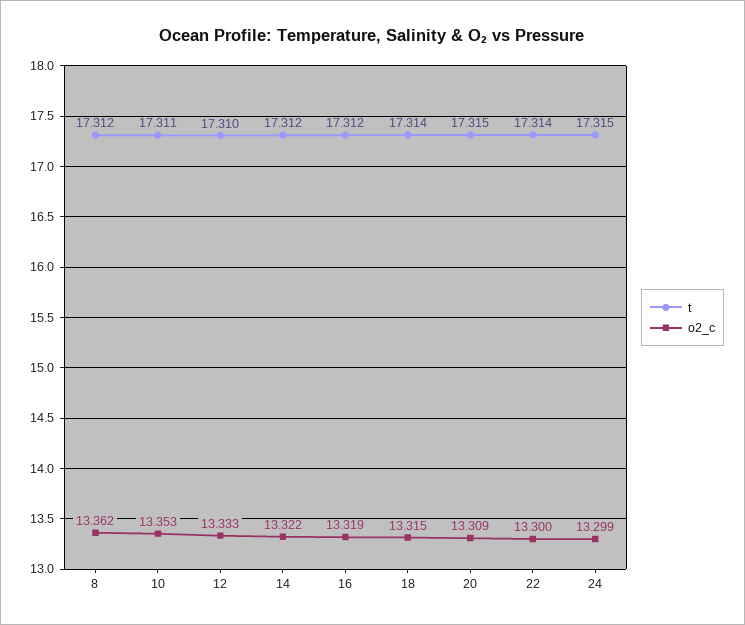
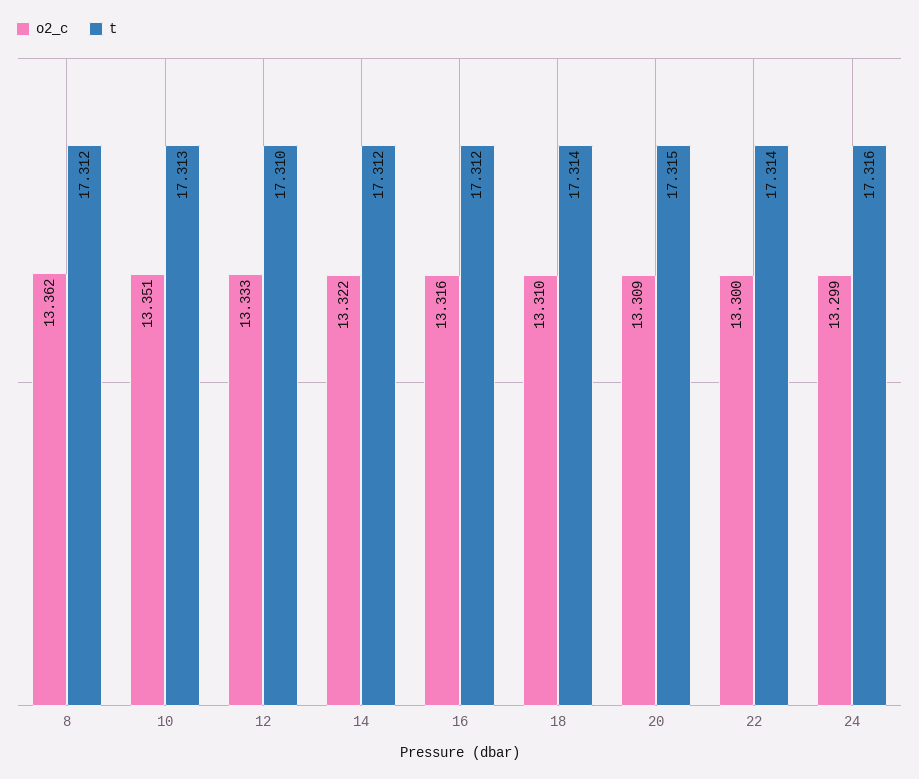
  {
    "t": {
      "8": 17.312,
-     "10": 17.311,
+     "10": 17.313,
      "12": 17.31,
      "14": 17.312,
      "16": 17.312,
      "18": 17.314,
      "20": 17.315,
      "22": 17.314,
-     "24": 17.315
+     "24": 17.316
    },
    "o2_c": {
      "8": 13.362,
-     "10": 13.353,
+     "10": 13.351,
      "12": 13.333,
      "14": 13.322,
-     "16": 13.319,
+     "16": 13.316,
-     "18": 13.315,
+     "18": 13.31,
      "20": 13.309,
      "22": 13.3,
      "24": 13.299
    }
  }

